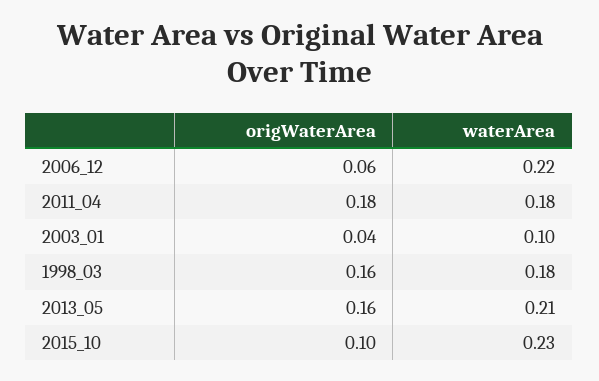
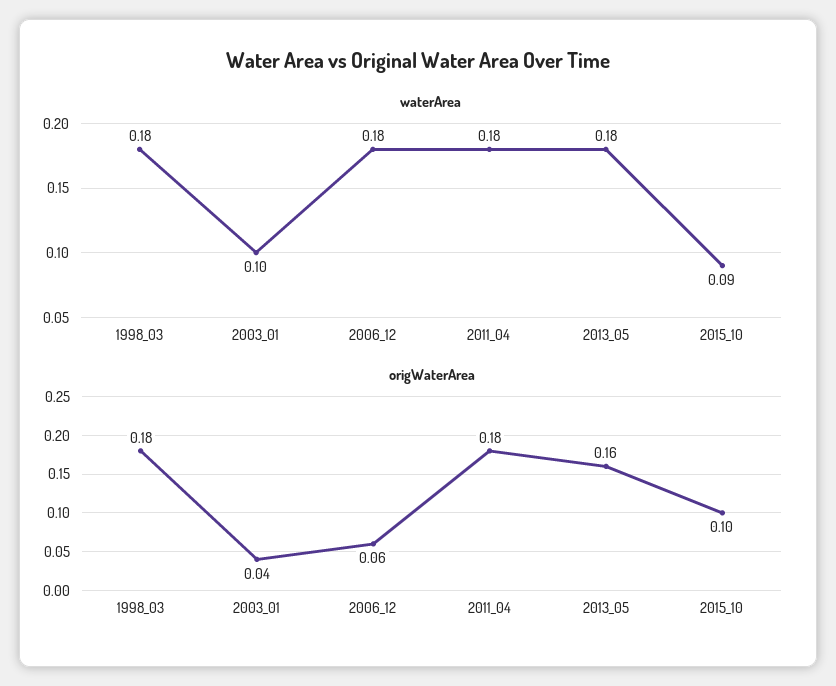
  {
    "origWaterArea": {
      "2006_12": 0.06,
      "2011_04": 0.18,
      "2003_01": 0.04,
-     "1998_03": 0.16,
+     "1998_03": 0.18,
      "2013_05": 0.16,
      "2015_10": 0.1
    },
    "waterArea": {
-     "2006_12": 0.22,
+     "2006_12": 0.18,
      "2011_04": 0.18,
      "2003_01": 0.1,
      "1998_03": 0.18,
-     "2013_05": 0.21,
+     "2013_05": 0.18,
-     "2015_10": 0.23
+     "2015_10": 0.09
    }
  }

